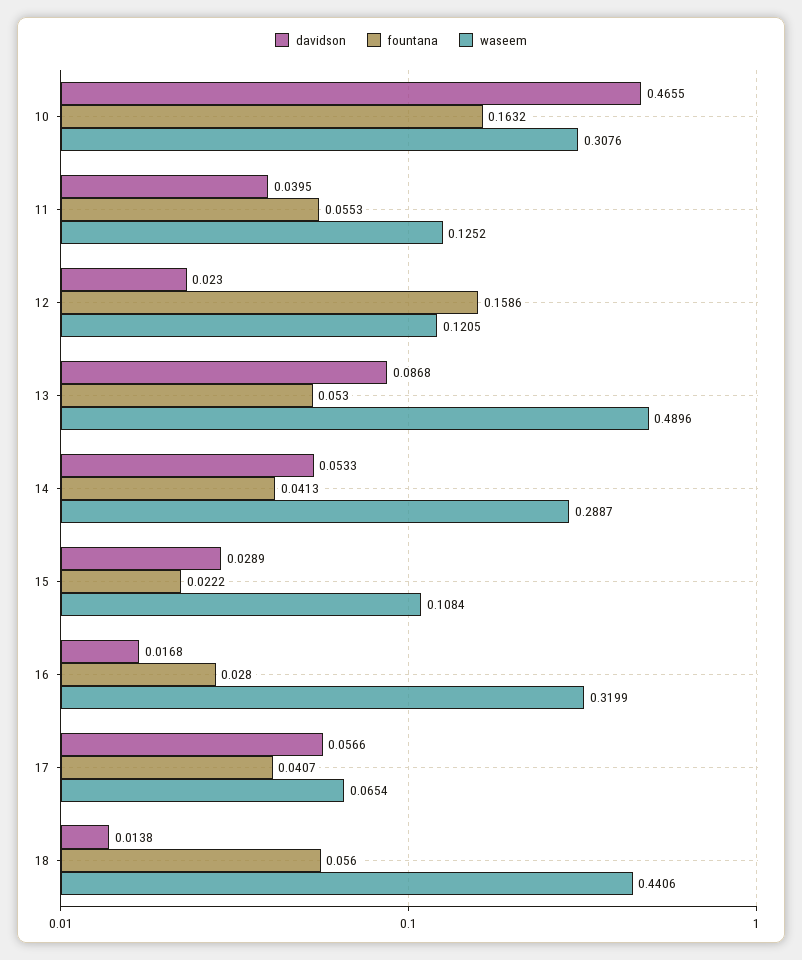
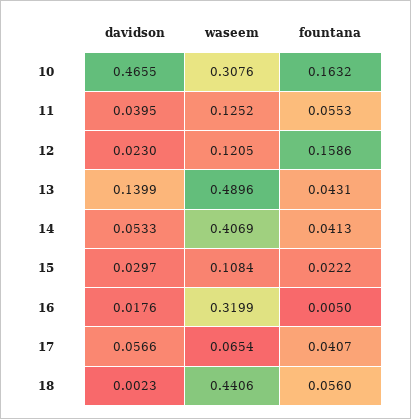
  {
    "davidson": {
      "10": 0.4655,
      "11": 0.0395,
      "12": 0.023,
-     "13": 0.0868,
+     "13": 0.1399,
      "14": 0.0533,
-     "15": 0.0289,
+     "15": 0.0297,
-     "16": 0.0168,
+     "16": 0.0176,
      "17": 0.0566,
-     "18": 0.0138
+     "18": 0.0023
    },
    "fountana": {
      "10": 0.1632,
      "11": 0.0553,
      "12": 0.1586,
-     "13": 0.053,
+     "13": 0.0431,
      "14": 0.0413,
      "15": 0.0222,
-     "16": 0.028,
+     "16": 0.005,
      "17": 0.0407,
      "18": 0.056
    },
    "waseem": {
      "10": 0.3076,
      "11": 0.1252,
      "12": 0.1205,
      "13": 0.4896,
-     "14": 0.2887,
+     "14": 0.4069,
      "15": 0.1084,
      "16": 0.3199,
      "17": 0.0654,
      "18": 0.4406
    }
  }

